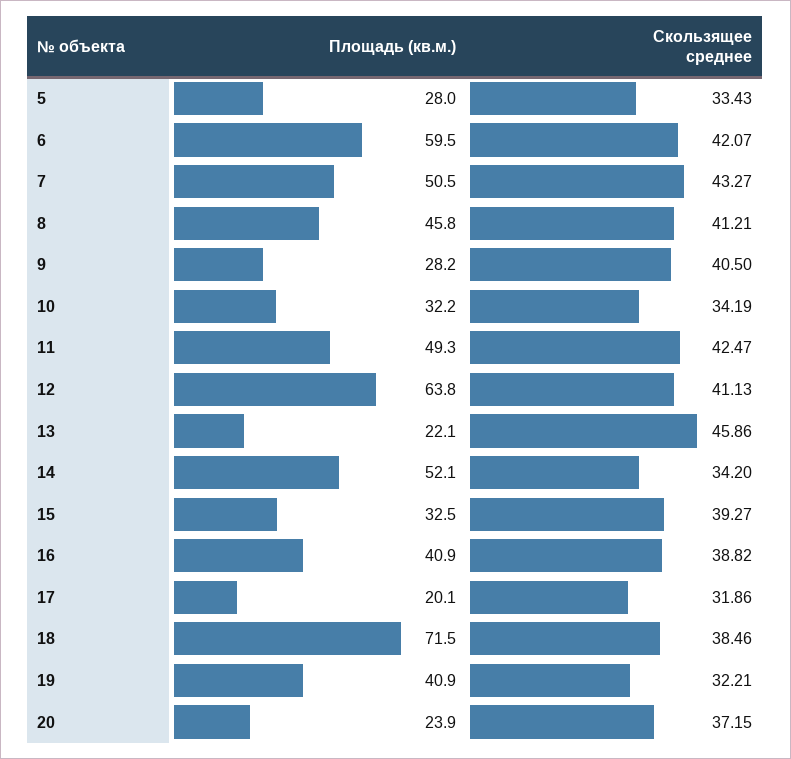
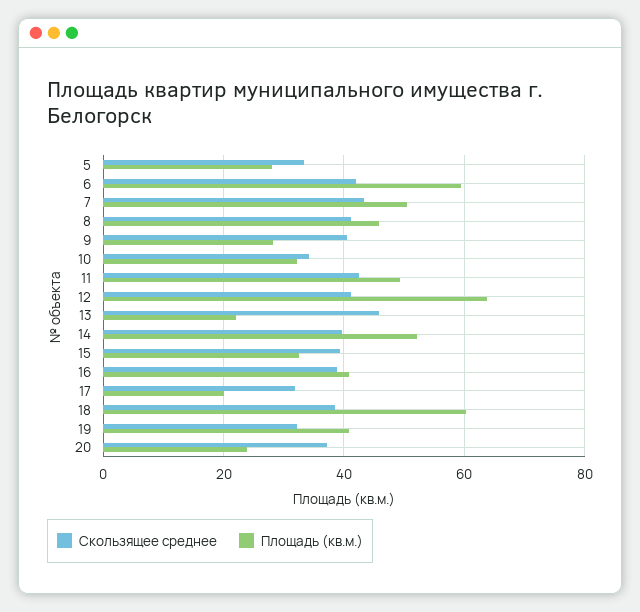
  {
    "Площадь (кв.м.)": {
      "5": 28,
      "6": 59.5,
      "7": 50.5,
      "8": 45.8,
      "9": 28.2,
      "10": 32.2,
      "11": 49.3,
      "12": 63.8,
      "13": 22.1,
      "14": 52.1,
      "15": 32.5,
      "16": 40.9,
      "17": 20.1,
-     "18": 71.5,
+     "18": 60,
      "19": 40.9,
      "20": 23.9
    },
    "Скользящее среднее": {
      "5": 33.43,
      "6": 42.07,
      "7": 43.27,
      "8": 41.21,
      "9": 40.5,
      "10": 34.19,
      "11": 42.47,
      "12": 41.13,
      "13": 45.86,
-     "14": 34.2,
+     "14": 40,
      "15": 39.27,
      "16": 38.82,
      "17": 31.86,
      "18": 38.46,
      "19": 32.21,
      "20": 37.15
    }
  }

